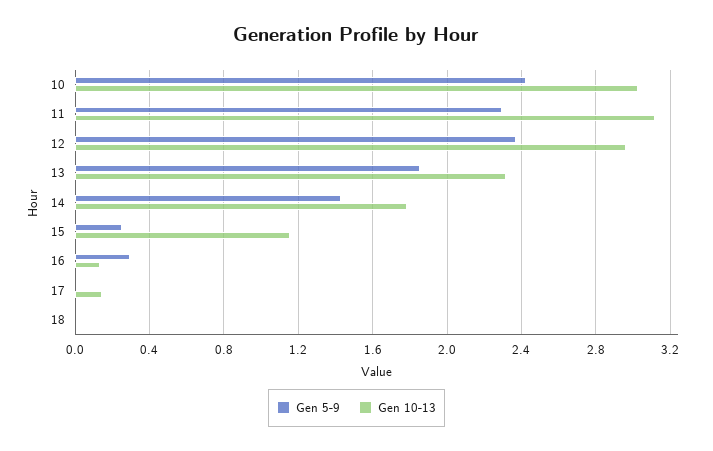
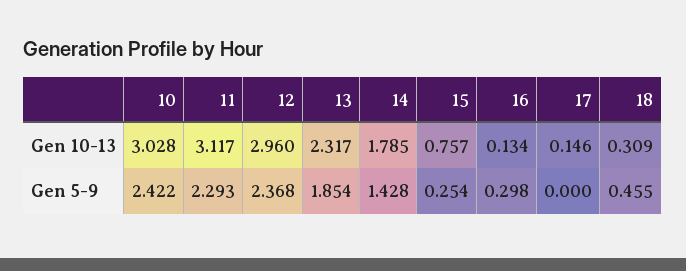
  {
    "Gen 5-9": {
      "10": 2.422,
      "11": 2.293,
      "12": 2.368,
      "13": 1.854,
      "14": 1.428,
      "15": 0.254,
      "16": 0.298,
      "17": 0,
-     "18": 0
+     "18": 0.455
    },
    "Gen 10-13": {
      "10": 3.028,
      "11": 3.117,
      "12": 2.96,
      "13": 2.317,
      "14": 1.785,
-     "15": 1.15,
+     "15": 0.757,
      "16": 0.134,
      "17": 0.146,
-     "18": 0
+     "18": 0.309
    }
  }

